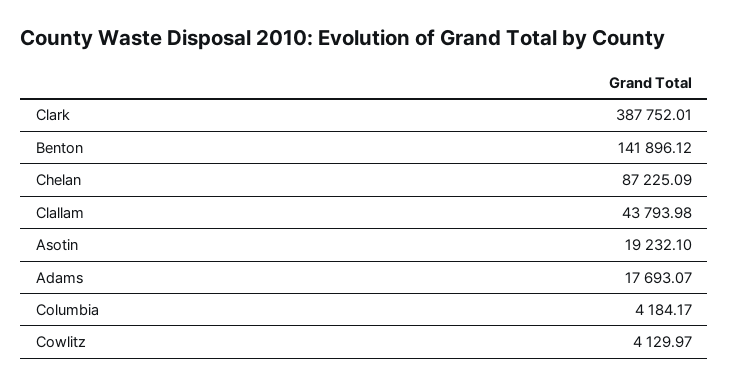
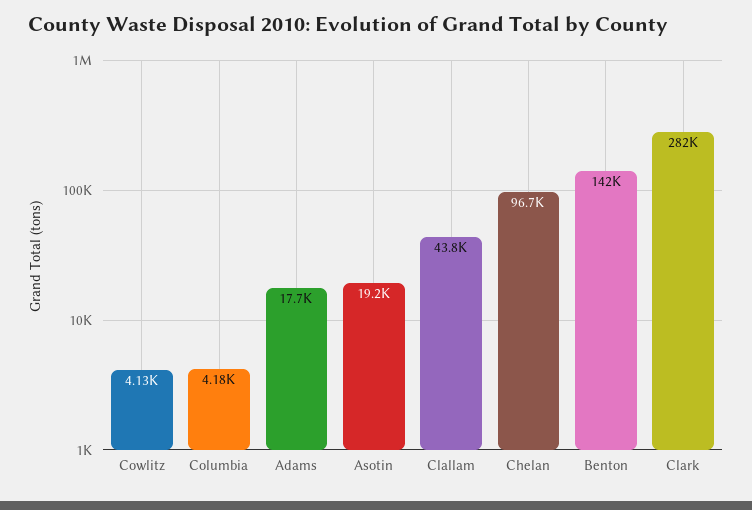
  {
-   "Clark": 387752.01,
+   "Clark": 282000,
    "Benton": 141896.12,
-   "Chelan": 87225.09,
+   "Chelan": 96700,
    "Clallam": 43793.98,
    "Asotin": 19232.1,
    "Adams": 17693.07,
    "Columbia": 4184.17,
    "Cowlitz": 4129.97
  }

